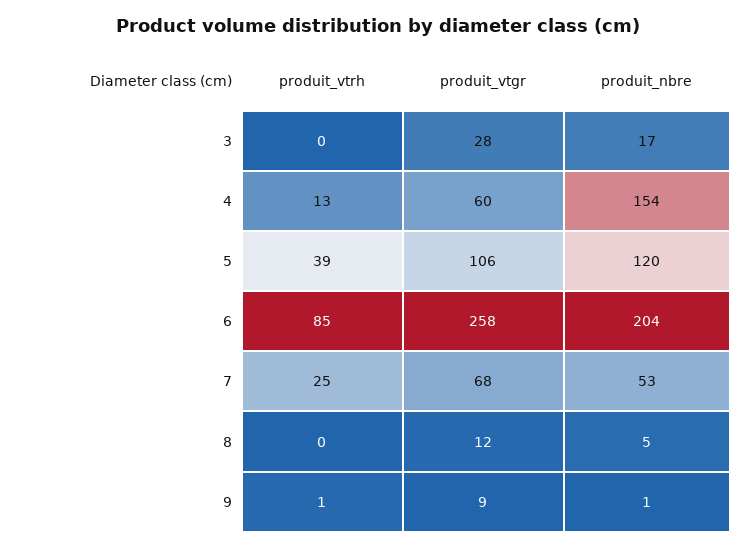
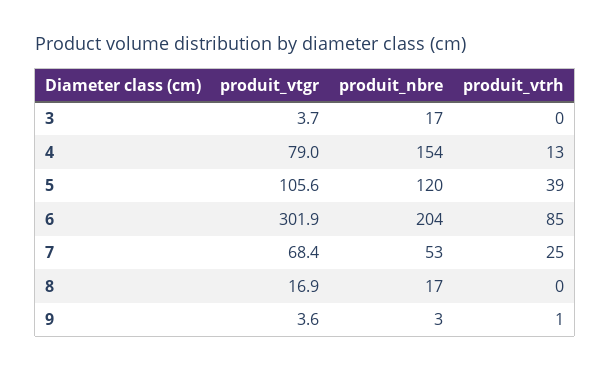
  {
    "produit_vtrh": {
      "3": 0,
      "4": 13,
      "5": 39,
      "6": 85,
      "7": 25,
      "8": 0,
      "9": 1
    },
    "produit_vtgr": {
-     "3": 28,
+     "3": 3.7,
-     "4": 60,
+     "4": 79,
      "5": 105.6,
-     "6": 258,
+     "6": 301.9,
      "7": 68.4,
-     "8": 12,
+     "8": 16.9,
-     "9": 9
+     "9": 3.6
    },
    "produit_nbre": {
      "3": 17,
      "4": 154,
      "5": 120,
      "6": 204,
      "7": 53,
-     "8": 5,
+     "8": 17,
-     "9": 1
+     "9": 3
    }
  }

